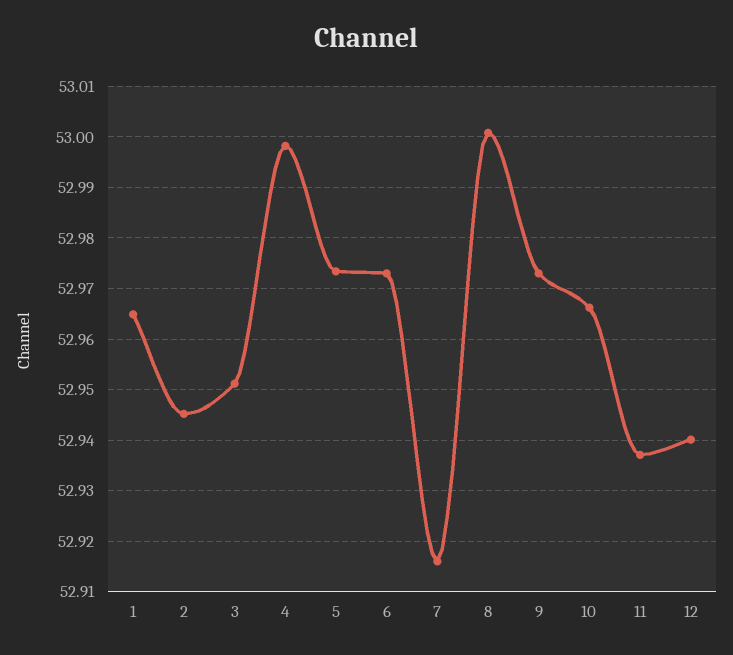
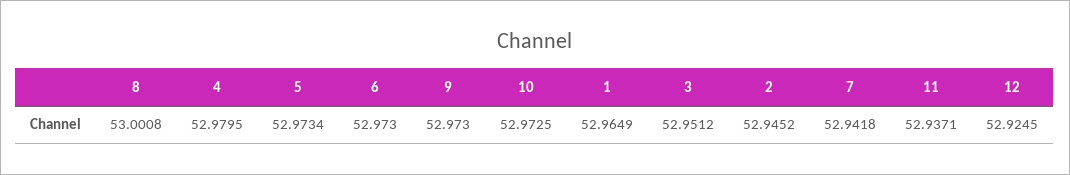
  {
    "1": 52.9649,
    "2": 52.9452,
    "3": 52.9512,
-   "4": 52.998,
+   "4": 52.9795,
    "5": 52.9734,
    "6": 52.973,
-   "7": 52.916,
+   "7": 52.9418,
    "8": 53.0008,
    "9": 52.973,
-   "10": 52.966,
+   "10": 52.9725,
    "11": 52.9371,
-   "12": 52.94
+   "12": 52.9245
  }

